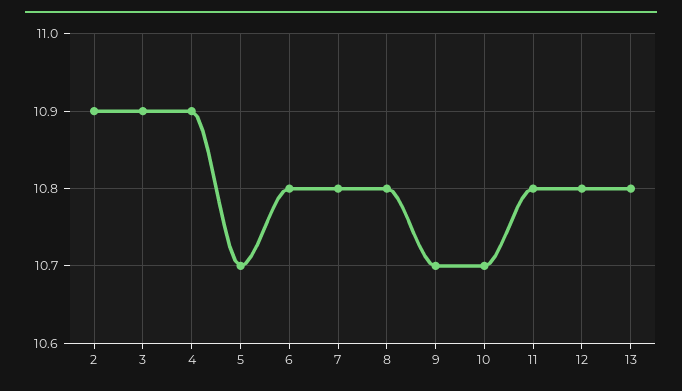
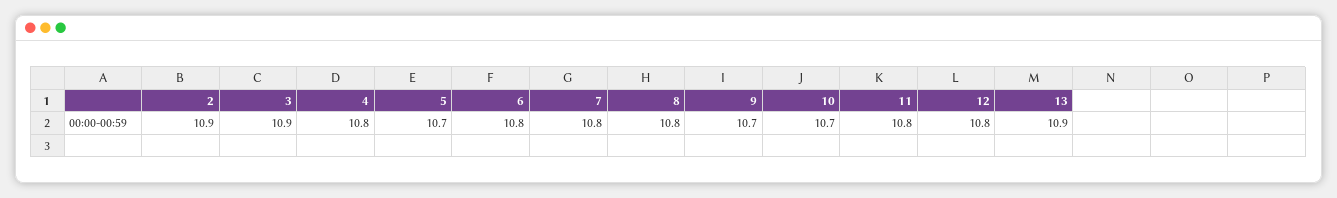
  {
    "2": 10.9,
    "3": 10.9,
-   "4": 10.9,
+   "4": 10.8,
    "5": 10.7,
    "6": 10.8,
    "7": 10.8,
    "8": 10.8,
    "9": 10.7,
    "10": 10.7,
    "11": 10.8,
    "12": 10.8,
-   "13": 10.8
+   "13": 10.9
  }

